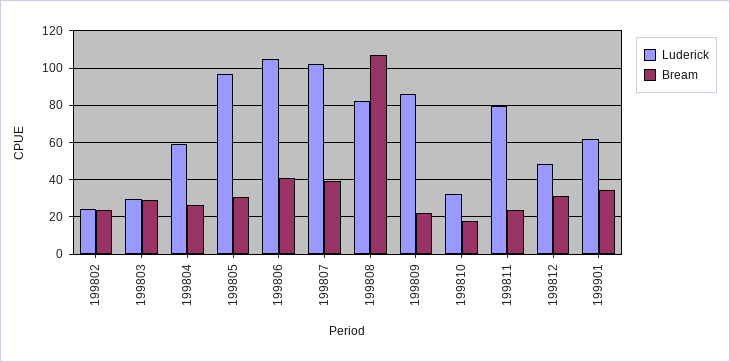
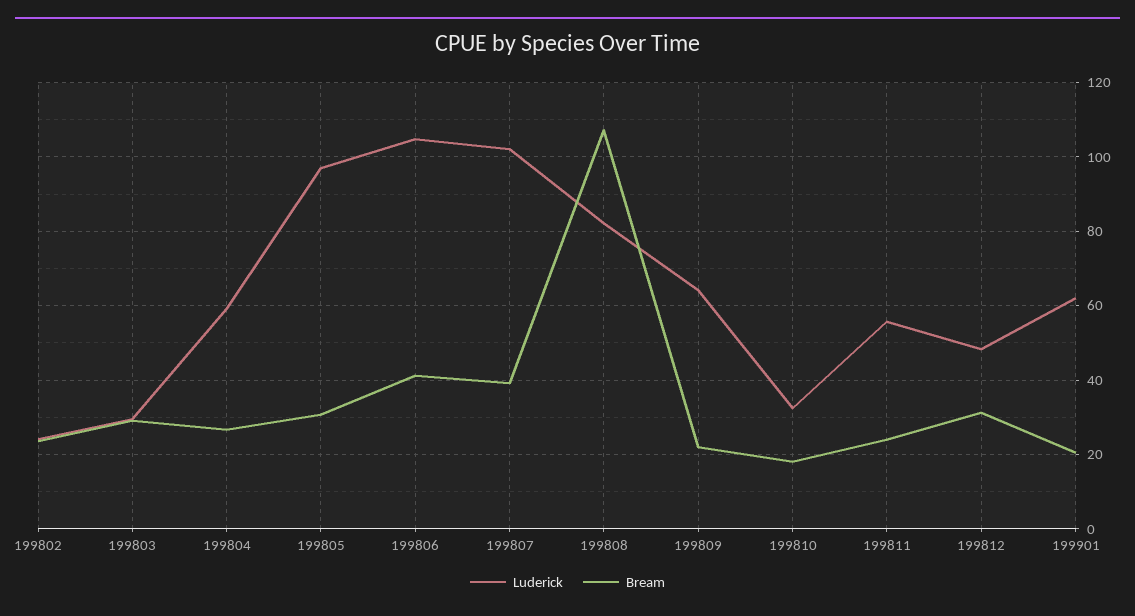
  {
    "Luderick": {
      "199802": 24,
      "199803": 30,
      "199804": 60,
      "199805": 98,
      "199806": 104,
      "199807": 102,
      "199808": 82,
-     "199809": 85,
+     "199809": 64,
      "199810": 32,
-     "199811": 80,
+     "199811": 56,
      "199812": 48,
      "199901": 62
    },
    "Bream": {
      "199802": 24,
      "199803": 30,
      "199804": 26,
      "199805": 30,
      "199806": 42,
      "199807": 40,
      "199808": 108,
      "199809": 22,
      "199810": 18,
      "199811": 24,
      "199812": 32,
-     "199901": 35
+     "199901": 20
    }
  }

